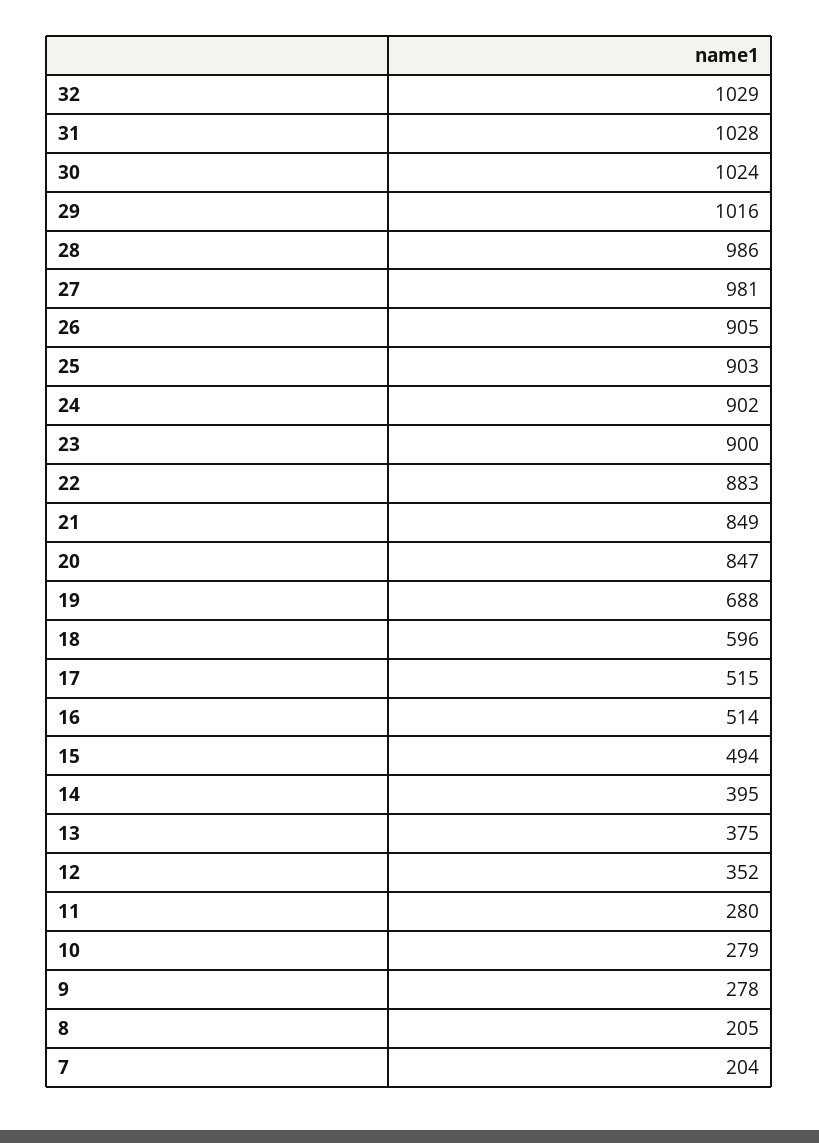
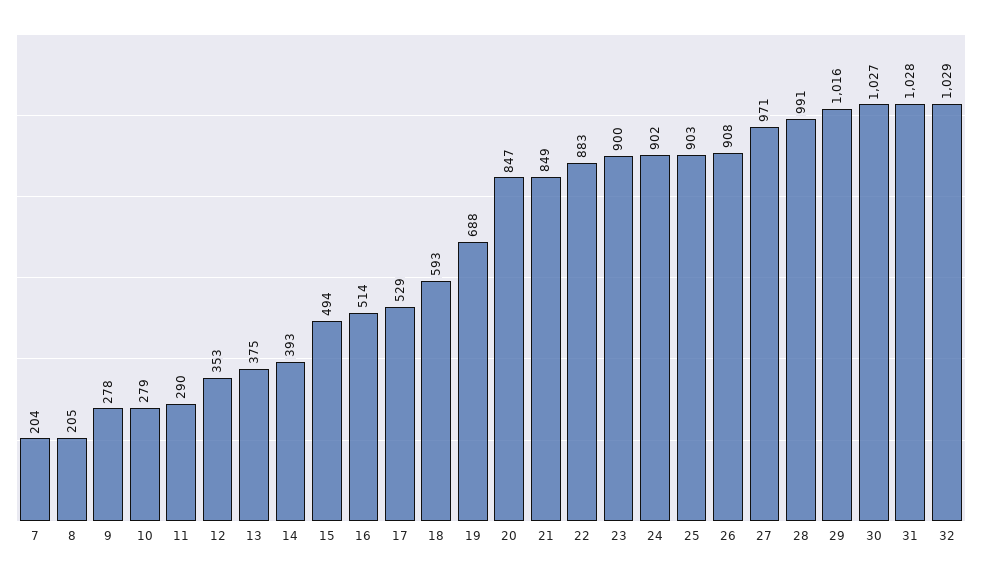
  {
    "32": 1029,
    "31": 1028,
-   "30": 1024,
+   "30": 1027,
    "29": 1016,
-   "28": 986,
+   "28": 991,
-   "27": 981,
+   "27": 971,
-   "26": 905,
+   "26": 908,
    "25": 903,
    "24": 902,
    "23": 900,
    "22": 883,
    "21": 849,
    "20": 847,
    "19": 688,
-   "18": 596,
+   "18": 593,
-   "17": 515,
+   "17": 529,
    "16": 514,
    "15": 494,
-   "14": 395,
+   "14": 393,
    "13": 375,
-   "12": 352,
+   "12": 353,
-   "11": 280,
+   "11": 290,
    "10": 279,
    "9": 278,
    "8": 205,
    "7": 204
  }

